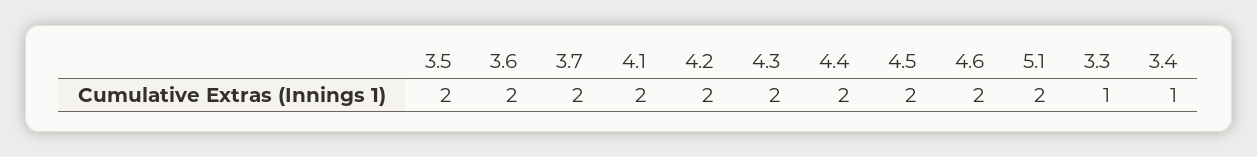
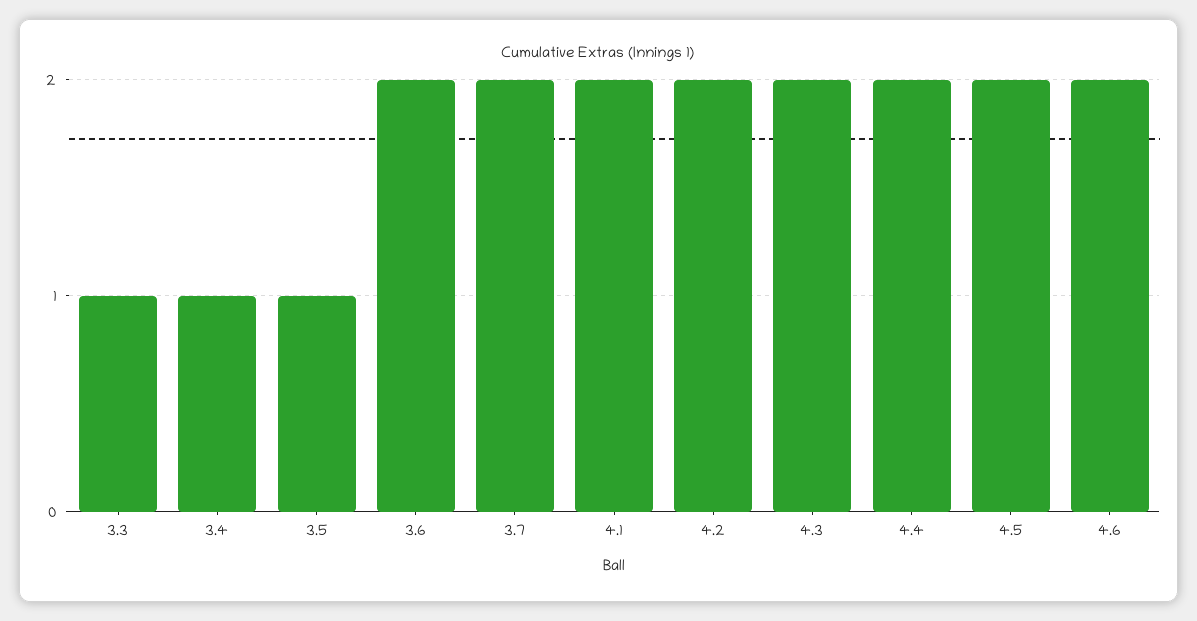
  {
-   "3.5": 2,
+   "3.5": 1,
    "3.6": 2,
    "3.7": 2,
    "4.1": 2,
    "4.2": 2,
    "4.3": 2,
    "4.4": 2,
    "4.5": 2,
    "4.6": 2,
-   "5.1": 2,
    "3.3": 1,
    "3.4": 1
  }

